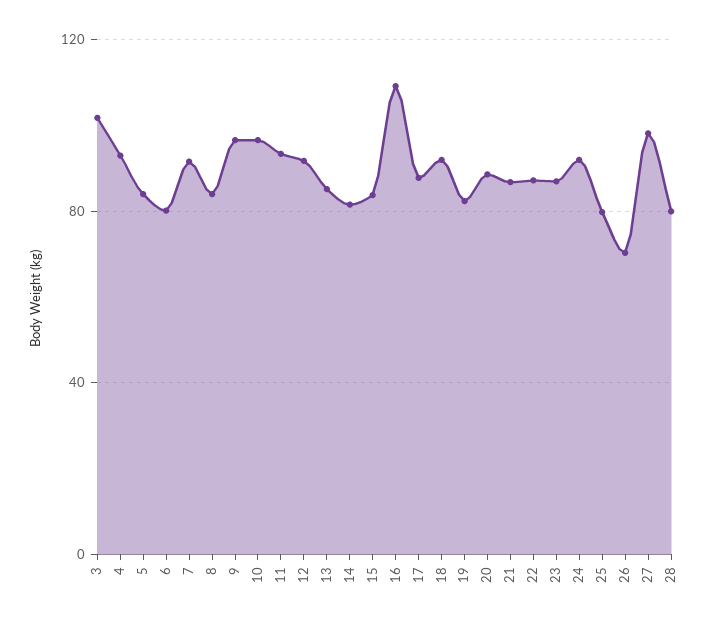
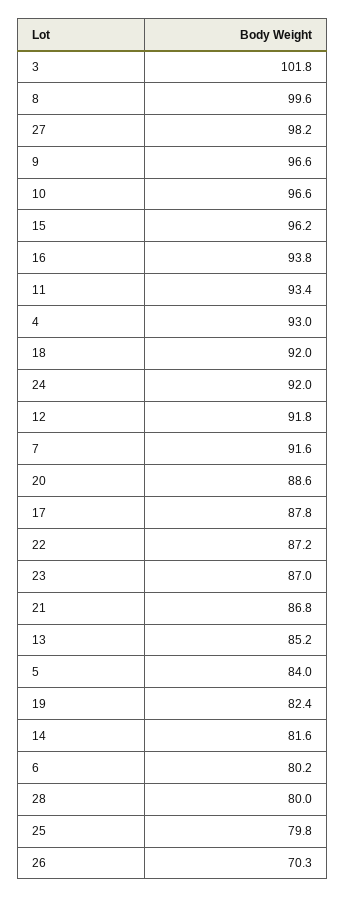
  {
    "3": 101.8,
    "4": 93,
    "5": 84,
    "6": 80.2,
    "7": 91.6,
-   "8": 85,
+   "8": 99.6,
    "9": 96.6,
    "10": 96.6,
    "11": 93.4,
    "12": 91.8,
    "13": 85.2,
    "14": 81.6,
-   "15": 85,
+   "15": 96.2,
-   "16": 110,
+   "16": 93.8,
    "17": 87.8,
    "18": 92,
    "19": 82.4,
    "20": 88.6,
    "21": 86.8,
    "22": 87.2,
    "23": 87,
    "24": 92,
    "25": 79.8,
    "26": 70.3,
    "27": 98.2,
    "28": 80
  }

